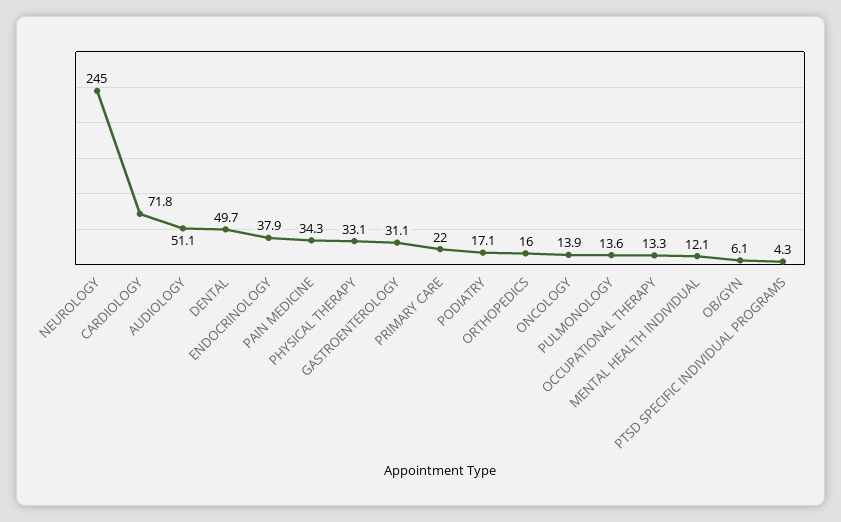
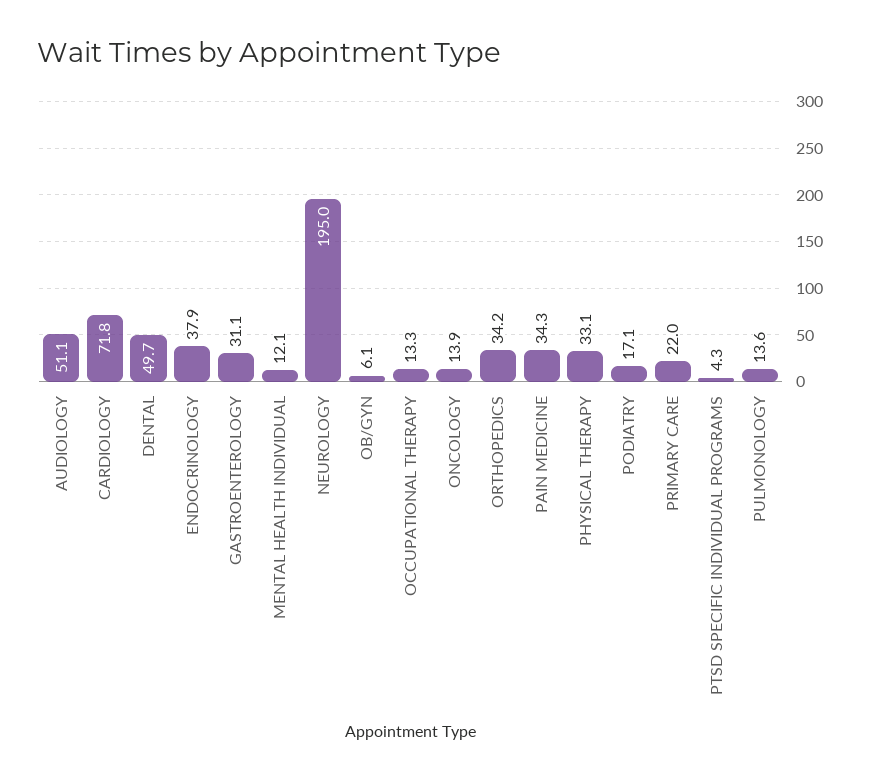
  {
-   "NEUROLOGY": 245,
+   "NEUROLOGY": 195,
    "CARDIOLOGY": 71.8,
    "AUDIOLOGY": 51.1,
    "DENTAL": 49.7,
    "ENDOCRINOLOGY": 37.9,
    "PAIN MEDICINE": 34.3,
    "PHYSICAL THERAPY": 33.1,
    "GASTROENTEROLOGY": 31.1,
    "PRIMARY CARE": 22,
    "PODIATRY": 17.1,
-   "ORTHOPEDICS": 16,
+   "ORTHOPEDICS": 34.2,
    "ONCOLOGY": 13.9,
    "PULMONOLOGY": 13.6,
    "OCCUPATIONAL THERAPY": 13.3,
    "MENTAL HEALTH INDIVIDUAL": 12.1,
    "OB/GYN": 6.1,
    "PTSD SPECIFIC INDIVIDUAL PROGRAMS": 4.3
  }

